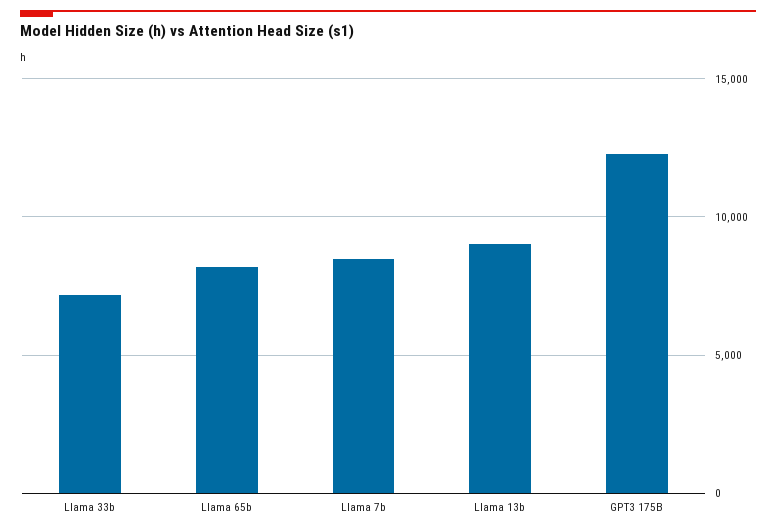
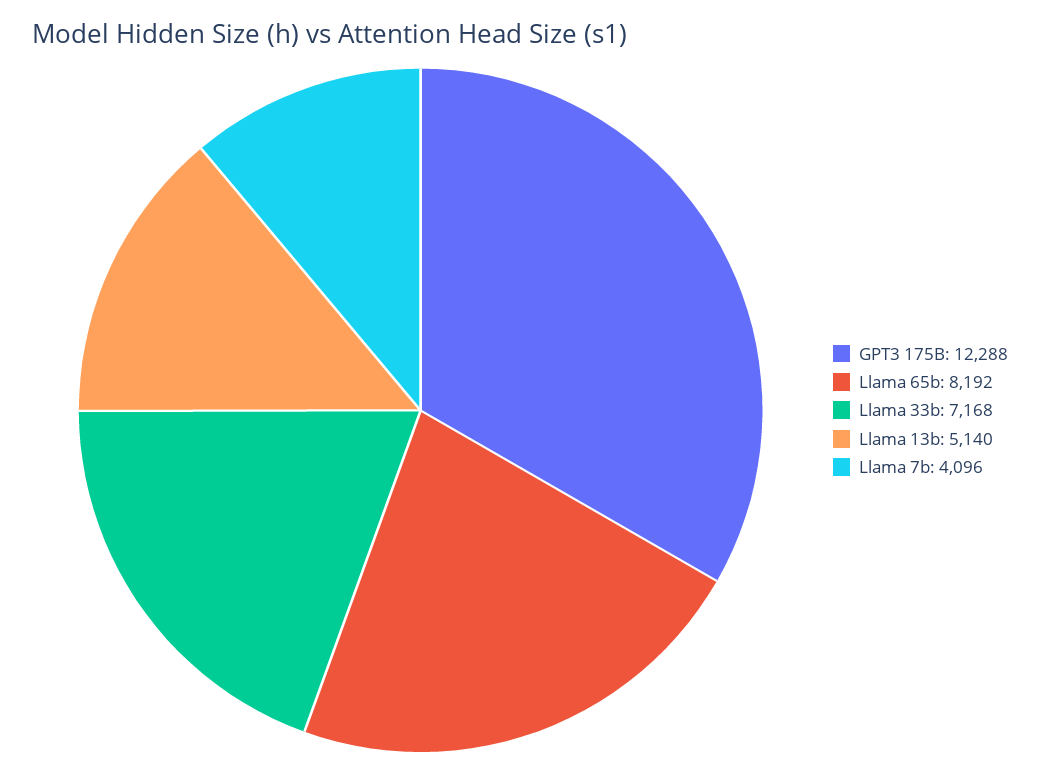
  {
    "Llama 33b": 7168,
    "Llama 65b": 8192,
-   "Llama 7b": 8500,
+   "Llama 7b": 4096,
-   "Llama 13b": 9000,
+   "Llama 13b": 5140,
    "GPT3 175B": 12288
  }

